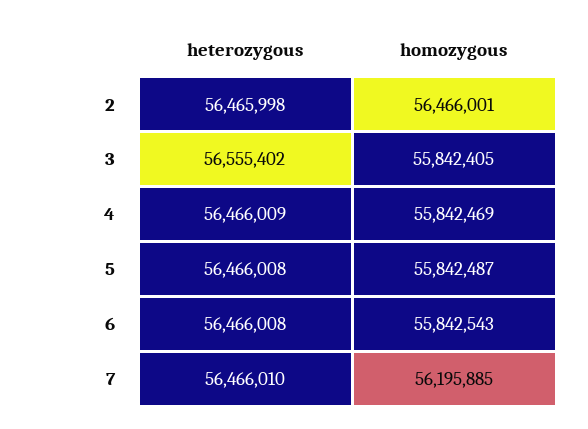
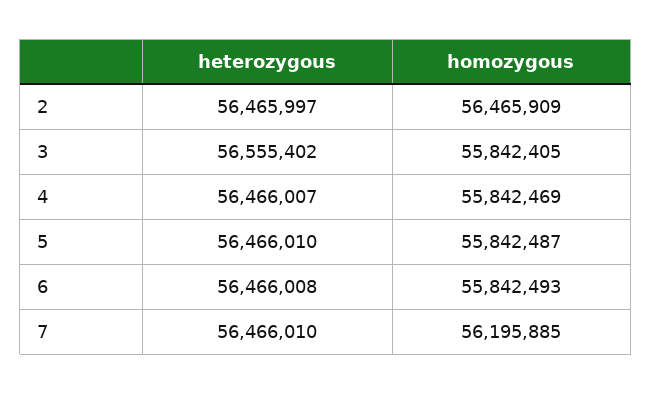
  {
    "heterozygous": {
-     "2": 56465998,
+     "2": 56465997,
      "3": 56555402,
-     "4": 56466009,
+     "4": 56466007,
-     "5": 56466008,
+     "5": 56466010,
      "6": 56466008,
      "7": 56466010
    },
    "homozygous": {
-     "2": 56466001,
+     "2": 56465909,
      "3": 55842405,
      "4": 55842469,
      "5": 55842487,
-     "6": 55842543,
+     "6": 55842493,
      "7": 56195885
    }
  }

